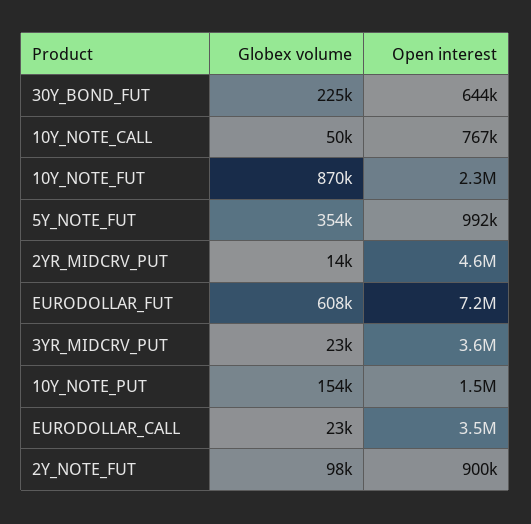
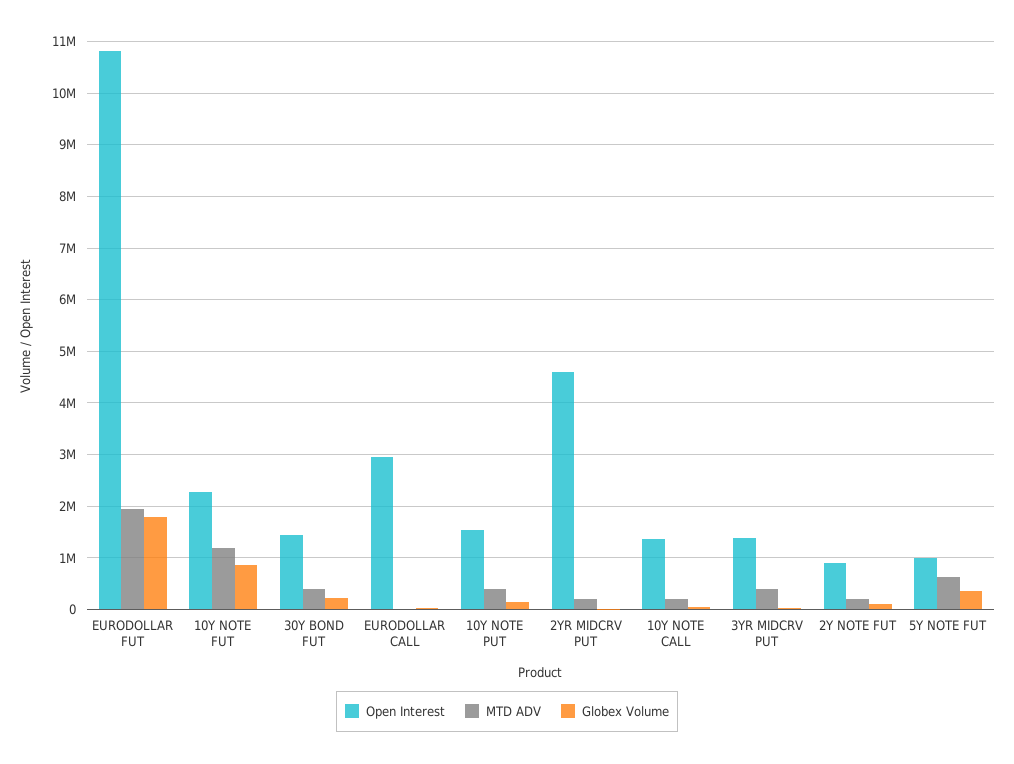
  {
    "Globex volume": {
      "30Y_BOND_FUT": 225000,
      "10Y_NOTE_CALL": 50000,
      "10Y_NOTE_FUT": 870000,
      "5Y_NOTE_FUT": 354000,
      "2YR_MIDCRV_PUT": 14000,
-     "EURODOLLAR_FUT": 608000,
+     "EURODOLLAR_FUT": 1800000,
      "3YR_MIDCRV_PUT": 23000,
      "10Y_NOTE_PUT": 154000,
      "EURODOLLAR_CALL": 23000,
      "2Y_NOTE_FUT": 98000
    },
    "Open interest": {
-     "30Y_BOND_FUT": 644000,
+     "30Y_BOND_FUT": 1400000,
-     "10Y_NOTE_CALL": 767000,
+     "10Y_NOTE_CALL": 1400000,
      "10Y_NOTE_FUT": 2300000,
      "5Y_NOTE_FUT": 992000,
      "2YR_MIDCRV_PUT": 4600000,
-     "EURODOLLAR_FUT": 7200000,
+     "EURODOLLAR_FUT": 10800000,
-     "3YR_MIDCRV_PUT": 3600000,
+     "3YR_MIDCRV_PUT": 1400000,
      "10Y_NOTE_PUT": 1500000,
-     "EURODOLLAR_CALL": 3500000,
+     "EURODOLLAR_CALL": 3000000,
      "2Y_NOTE_FUT": 900000
-   }
+   },
+   "MTD ADV": {
+     "EURODOLLAR_FUT": 2000000,
+     "10Y_NOTE_FUT": 1200000,
+     "30Y_BOND_FUT": 400000,
+     "EURODOLLAR_CALL": 0,
+     "10Y_NOTE_PUT": 400000,
+     "2YR_MIDCRV_PUT": 200000,
+     "10Y_NOTE_CALL": 200000,
+     "3YR_MIDCRV_PUT": 400000,
+     "2Y_NOTE_FUT": 200000,
+     "5Y_NOTE_FUT": 600000
+   }
  }

